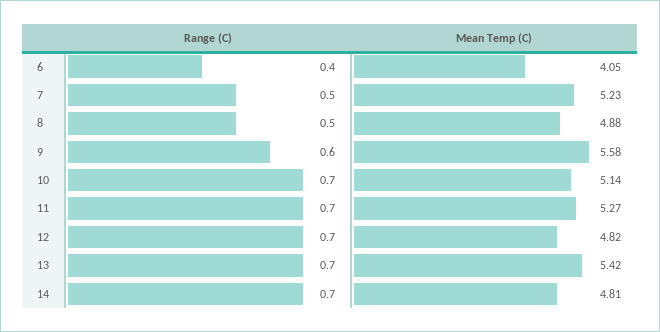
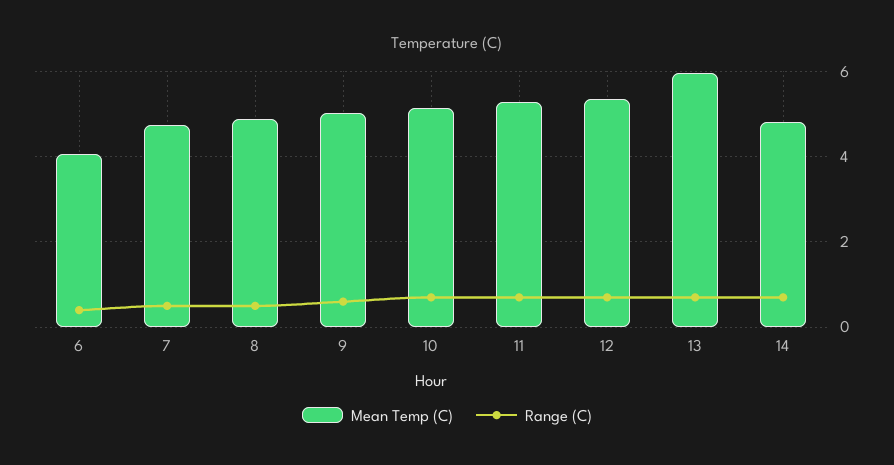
  {
    "Range (C)": {
      "6": 0.4,
      "7": 0.5,
      "8": 0.5,
      "9": 0.6,
      "10": 0.7,
      "11": 0.7,
      "12": 0.7,
      "13": 0.7,
      "14": 0.7
    },
    "Mean Temp (C)": {
      "6": 4.05,
-     "7": 5.23,
+     "7": 4.8,
      "8": 4.88,
-     "9": 5.58,
+     "9": 5,
      "10": 5.14,
      "11": 5.27,
-     "12": 4.82,
+     "12": 5.4,
-     "13": 5.42,
+     "13": 6,
      "14": 4.81
    }
  }

